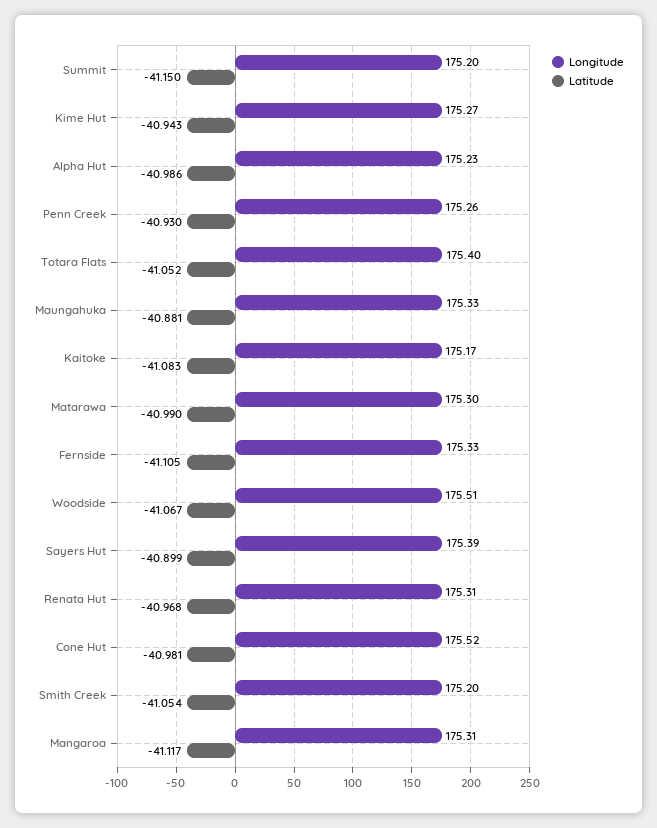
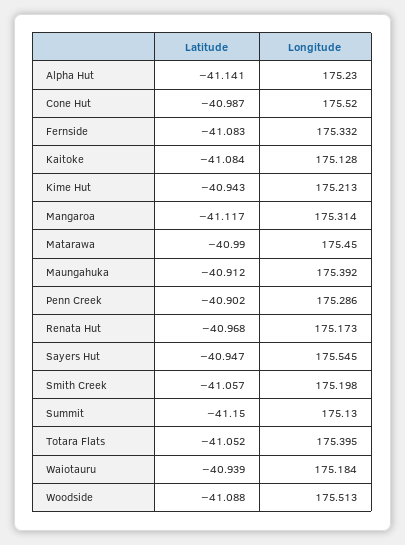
  {
    "Longitude": {
-     "Summit": 175.2,
+     "Summit": 175.13,
-     "Kime Hut": 175.27,
+     "Kime Hut": 175.213,
      "Alpha Hut": 175.23,
-     "Penn Creek": 175.26,
+     "Penn Creek": 175.286,
      "Totara Flats": 175.395,
-     "Maungahuka": 175.33,
+     "Maungahuka": 175.392,
-     "Kaitoke": 175.17,
+     "Kaitoke": 175.128,
-     "Matarawa": 175.3,
+     "Matarawa": 175.45,
      "Fernside": 175.332,
      "Woodside": 175.513,
-     "Sayers Hut": 175.39,
+     "Sayers Hut": 175.545,
-     "Renata Hut": 175.31,
+     "Renata Hut": 175.173,
      "Cone Hut": 175.52,
      "Smith Creek": 175.198,
-     "Mangaroa": 175.314
+     "Mangaroa": 175.314,
+     "Waiotauru": 175.184
    },
    "Latitude": {
      "Summit": -41.15,
      "Kime Hut": -40.943,
-     "Alpha Hut": -40.986,
+     "Alpha Hut": -41.141,
-     "Penn Creek": -40.93,
+     "Penn Creek": -40.902,
      "Totara Flats": -41.052,
-     "Maungahuka": -40.881,
+     "Maungahuka": -40.912,
-     "Kaitoke": -41.083,
+     "Kaitoke": -41.084,
      "Matarawa": -40.99,
-     "Fernside": -41.105,
+     "Fernside": -41.083,
-     "Woodside": -41.067,
+     "Woodside": -41.088,
-     "Sayers Hut": -40.899,
+     "Sayers Hut": -40.947,
      "Renata Hut": -40.968,
-     "Cone Hut": -40.981,
+     "Cone Hut": -40.987,
-     "Smith Creek": -41.054,
+     "Smith Creek": -41.057,
-     "Mangaroa": -41.117
+     "Mangaroa": -41.117,
+     "Waiotauru": -40.939
    }
  }

